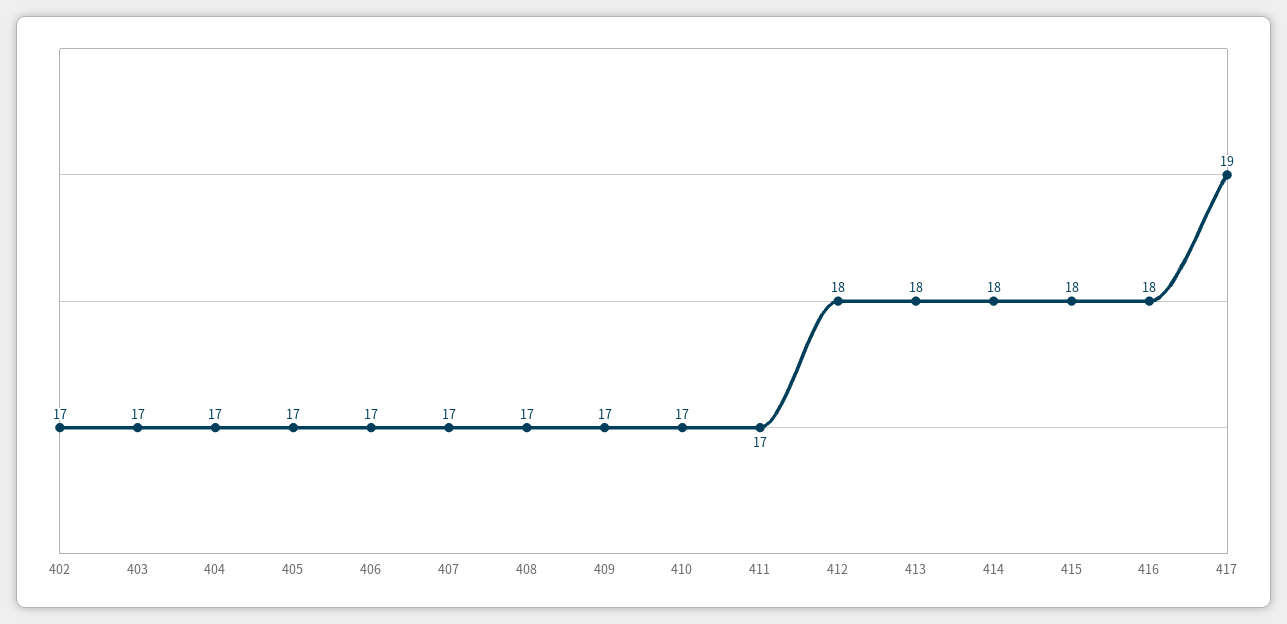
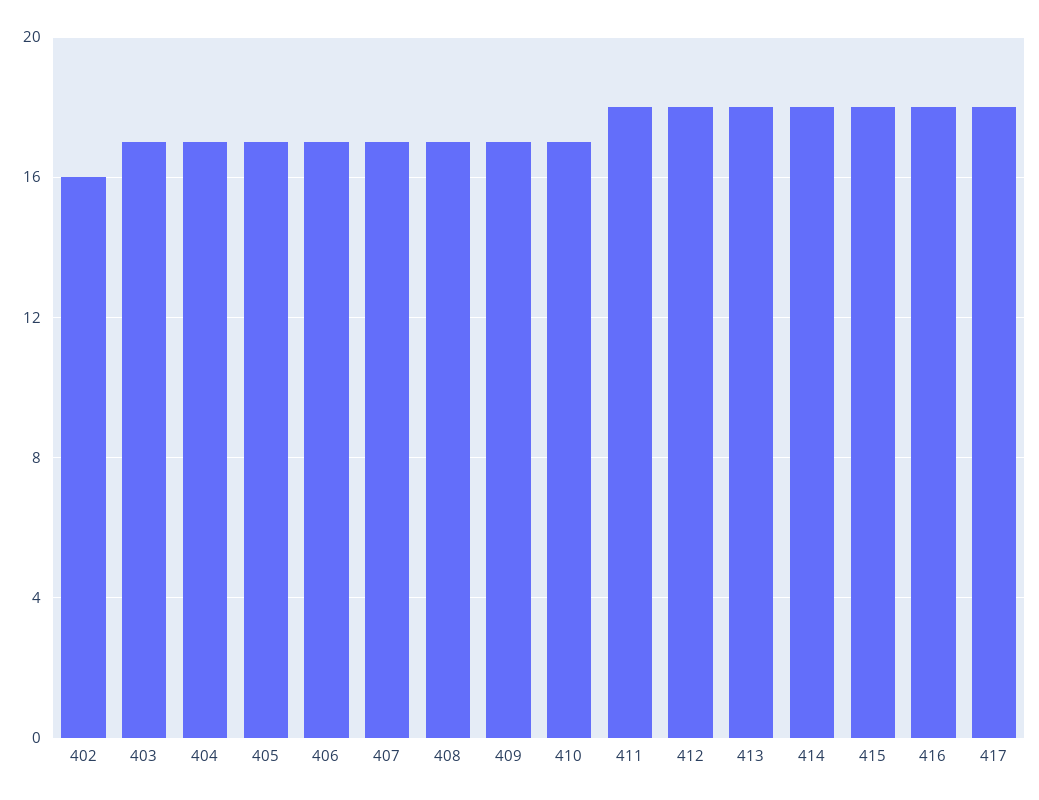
  {
-   "402": 17,
+   "402": 16,
    "403": 17,
    "404": 17,
    "405": 17,
    "406": 17,
    "407": 17,
    "408": 17,
    "409": 17,
    "410": 17,
-   "411": 17,
+   "411": 18,
    "412": 18,
    "413": 18,
    "414": 18,
    "415": 18,
    "416": 18,
-   "417": 19
+   "417": 18
  }

